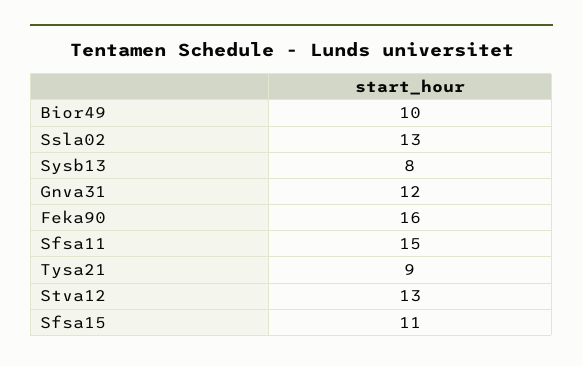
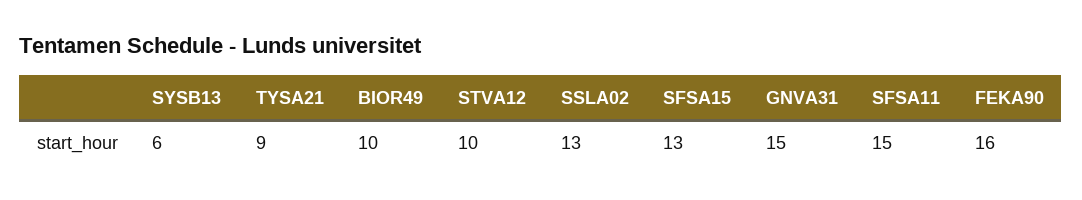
  {
    "Bior49": 10,
    "Ssla02": 13,
-   "Sysb13": 8,
+   "Sysb13": 6,
-   "Gnva31": 12,
+   "Gnva31": 15,
    "Feka90": 16,
    "Sfsa11": 15,
    "Tysa21": 9,
-   "Stva12": 13,
+   "Stva12": 10,
-   "Sfsa15": 11
+   "Sfsa15": 13
  }

